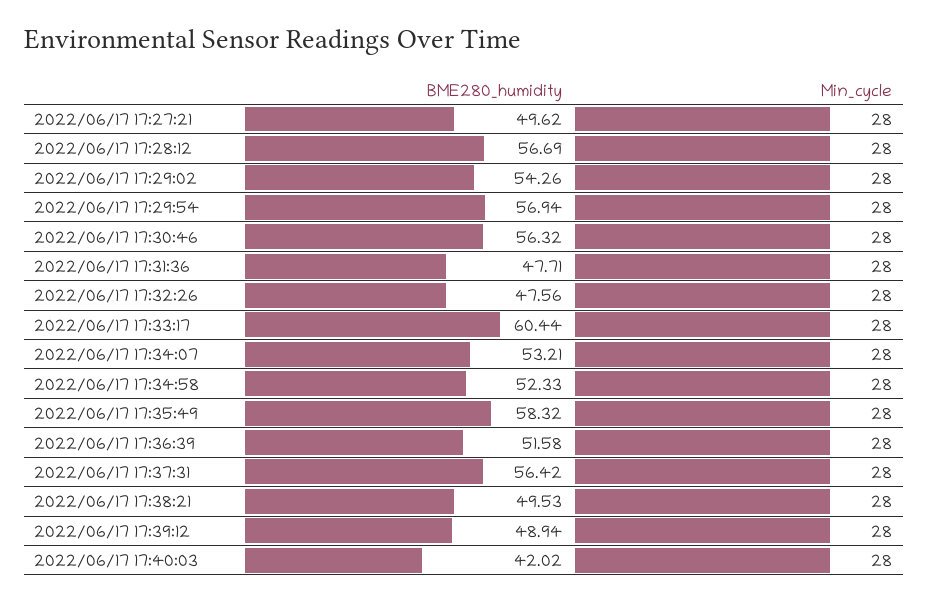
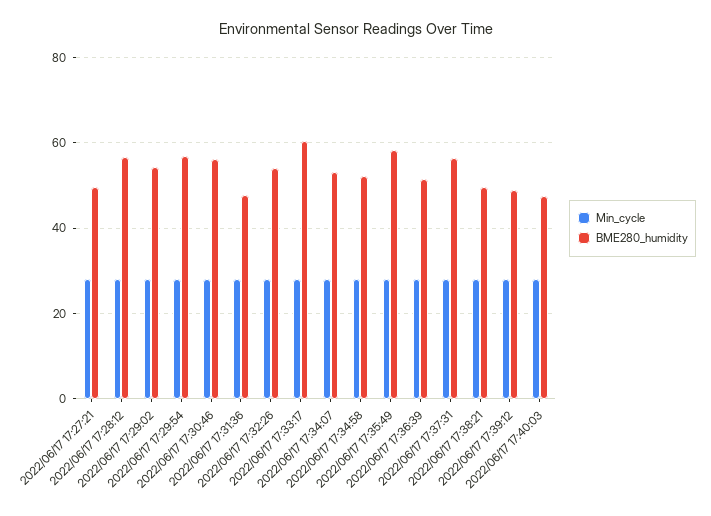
  {
    "BME280_humidity": {
      "2022/06/17 17:27:21": 49.62,
      "2022/06/17 17:28:12": 56.69,
      "2022/06/17 17:29:02": 54.26,
      "2022/06/17 17:29:54": 56.94,
      "2022/06/17 17:30:46": 56.32,
      "2022/06/17 17:31:36": 47.71,
-     "2022/06/17 17:32:26": 47.56,
+     "2022/06/17 17:32:26": 54,
      "2022/06/17 17:33:17": 60.44,
      "2022/06/17 17:34:07": 53.21,
      "2022/06/17 17:34:58": 52.33,
      "2022/06/17 17:35:49": 58.32,
      "2022/06/17 17:36:39": 51.58,
      "2022/06/17 17:37:31": 56.42,
      "2022/06/17 17:38:21": 49.53,
      "2022/06/17 17:39:12": 48.94,
-     "2022/06/17 17:40:03": 42.02
+     "2022/06/17 17:40:03": 48
    },
    "Min_cycle": {
      "2022/06/17 17:27:21": 28,
      "2022/06/17 17:28:12": 28,
      "2022/06/17 17:29:02": 28,
      "2022/06/17 17:29:54": 28,
      "2022/06/17 17:30:46": 28,
      "2022/06/17 17:31:36": 28,
      "2022/06/17 17:32:26": 28,
      "2022/06/17 17:33:17": 28,
      "2022/06/17 17:34:07": 28,
      "2022/06/17 17:34:58": 28,
      "2022/06/17 17:35:49": 28,
      "2022/06/17 17:36:39": 28,
      "2022/06/17 17:37:31": 28,
      "2022/06/17 17:38:21": 28,
      "2022/06/17 17:39:12": 28,
      "2022/06/17 17:40:03": 28
    }
  }

